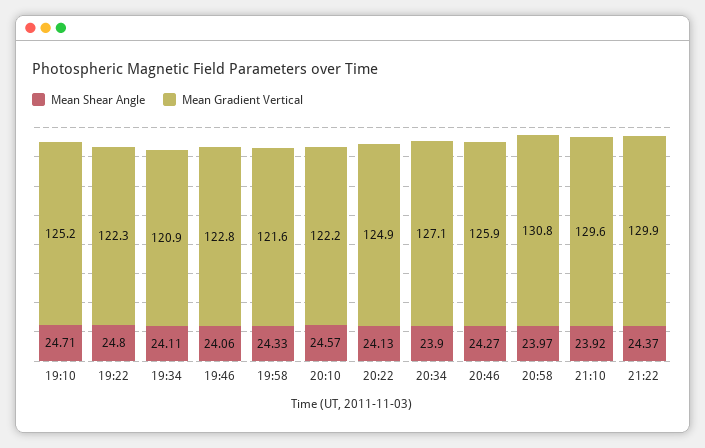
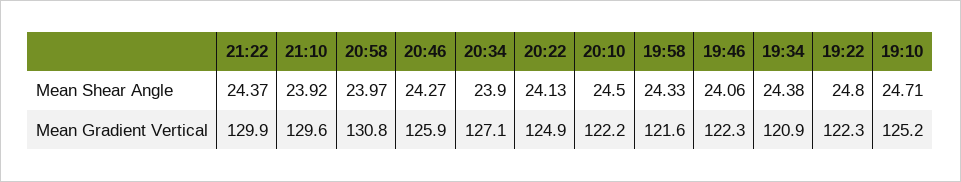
  {
    "Mean Shear Angle": {
      "19:10": 24.71,
      "19:22": 24.8,
-     "19:34": 24.11,
+     "19:34": 24.38,
      "19:46": 24.06,
      "19:58": 24.33,
-     "20:10": 24.57,
+     "20:10": 24.5,
      "20:22": 24.13,
      "20:34": 23.9,
      "20:46": 24.27,
      "20:58": 23.97,
      "21:10": 23.92,
      "21:22": 24.37
    },
    "Mean Gradient Vertical": {
      "19:10": 125.2,
      "19:22": 122.3,
      "19:34": 120.9,
-     "19:46": 122.8,
+     "19:46": 122.3,
      "19:58": 121.6,
      "20:10": 122.2,
      "20:22": 124.9,
      "20:34": 127.1,
      "20:46": 125.9,
      "20:58": 130.8,
      "21:10": 129.6,
      "21:22": 129.9
    }
  }

